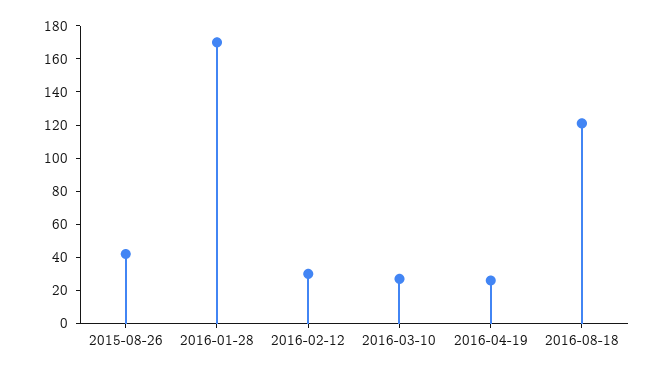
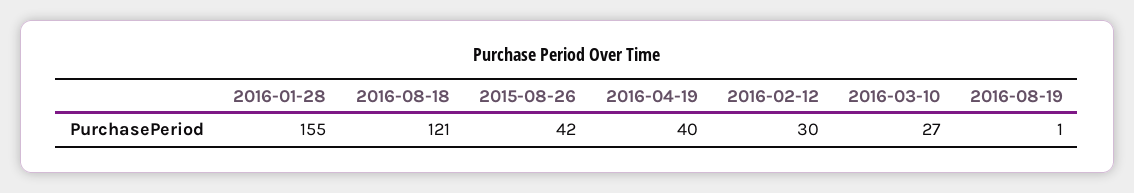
  {
    "2015-08-26": 42,
-   "2016-01-28": 170,
+   "2016-01-28": 155,
    "2016-02-12": 30,
    "2016-03-10": 27,
-   "2016-04-19": 25,
+   "2016-04-19": 40,
-   "2016-08-18": 121
+   "2016-08-18": 121,
+   "2016-08-19": 1
  }

